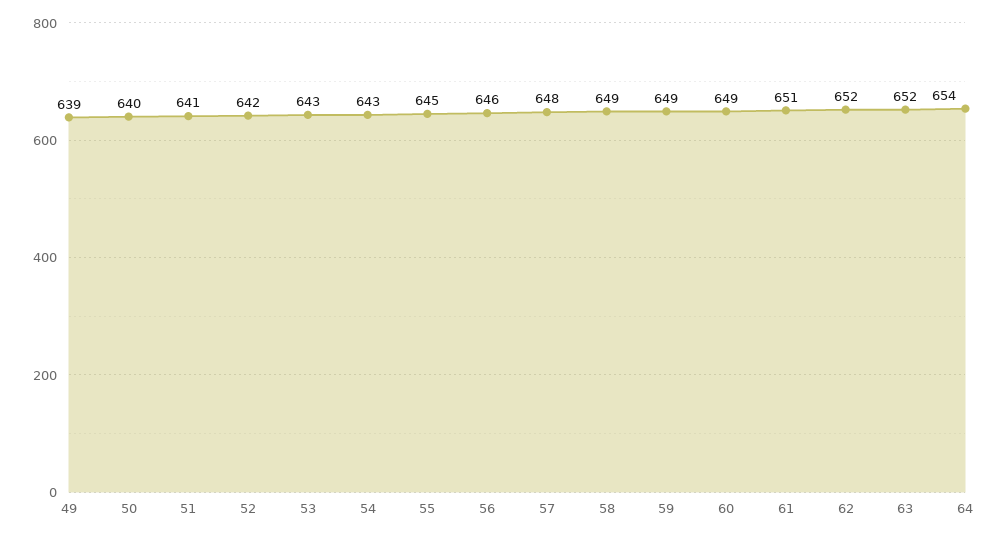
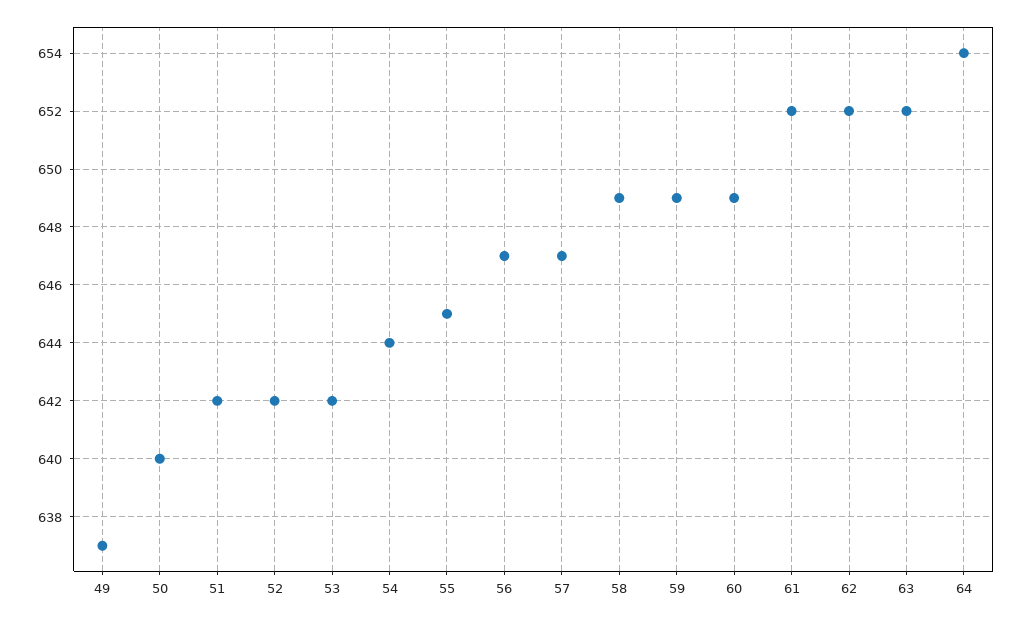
  {
-   "49": 639,
+   "49": 637,
    "50": 640,
-   "51": 641,
+   "51": 642,
    "52": 642,
-   "53": 643,
+   "53": 642,
-   "54": 643,
+   "54": 644,
    "55": 645,
-   "56": 646,
+   "56": 647,
-   "57": 648,
+   "57": 647,
    "58": 649,
    "59": 649,
    "60": 649,
-   "61": 651,
+   "61": 652,
    "62": 652,
    "63": 652,
    "64": 654
  }

